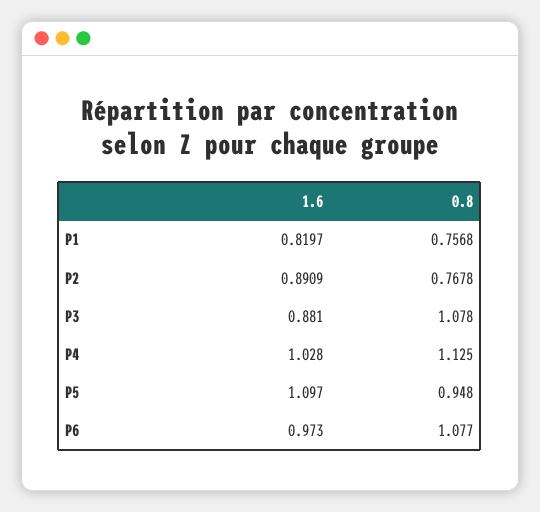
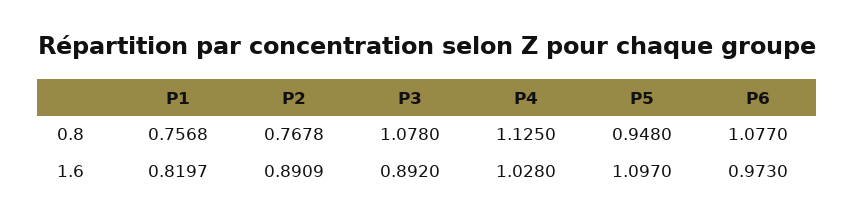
  {
    "1.6": {
      "P1": 0.8197,
      "P2": 0.8909,
-     "P3": 0.881,
+     "P3": 0.892,
      "P4": 1.028,
      "P5": 1.097,
      "P6": 0.973
    },
    "0.8": {
      "P1": 0.7568,
      "P2": 0.7678,
      "P3": 1.078,
      "P4": 1.125,
      "P5": 0.948,
      "P6": 1.077
    }
  }

